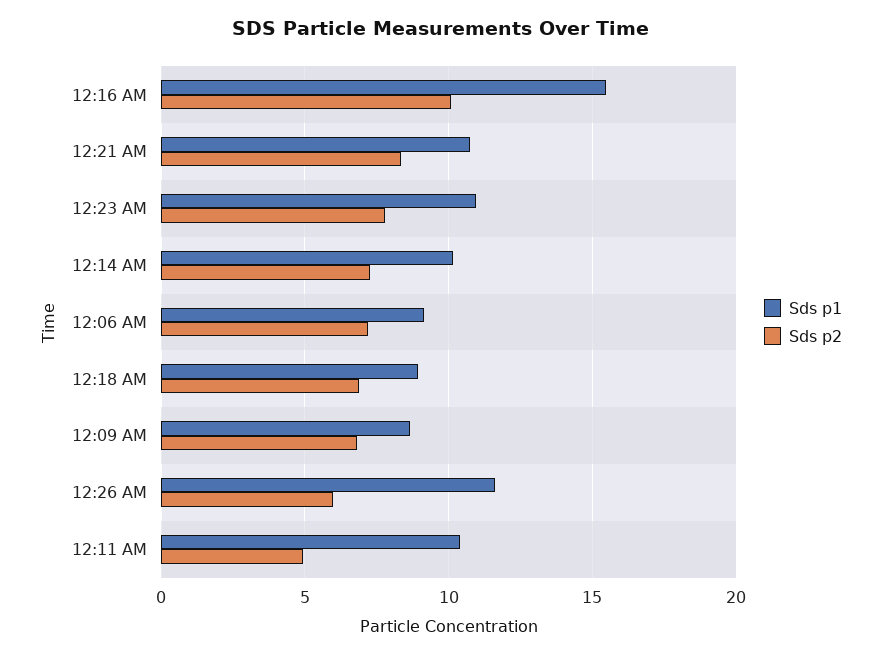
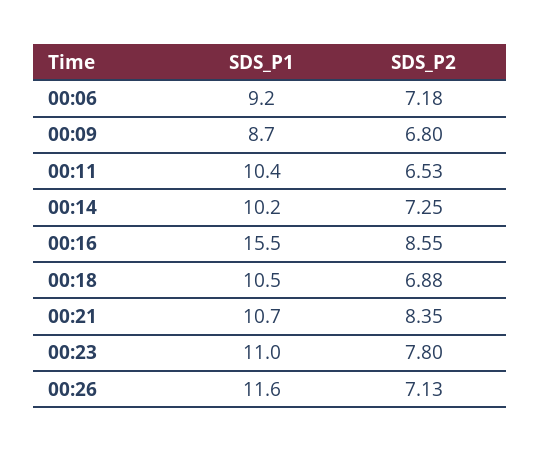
  {
    "Sds p1": {
      "12:16 AM": 15.5,
      "12:21 AM": 10.7,
      "12:23 AM": 11,
      "12:14 AM": 10.2,
      "12:06 AM": 9.2,
-     "12:18 AM": 9,
+     "12:18 AM": 10.5,
      "12:09 AM": 8.7,
      "12:26 AM": 11.6,
      "12:11 AM": 10.4
    },
    "Sds p2": {
-     "12:16 AM": 10,
+     "12:16 AM": 8.55,
      "12:21 AM": 8.35,
      "12:23 AM": 7.8,
      "12:14 AM": 7.25,
      "12:06 AM": 7.18,
      "12:18 AM": 6.88,
      "12:09 AM": 6.8,
-     "12:26 AM": 6,
+     "12:26 AM": 7.13,
-     "12:11 AM": 5
+     "12:11 AM": 6.53
    }
  }

